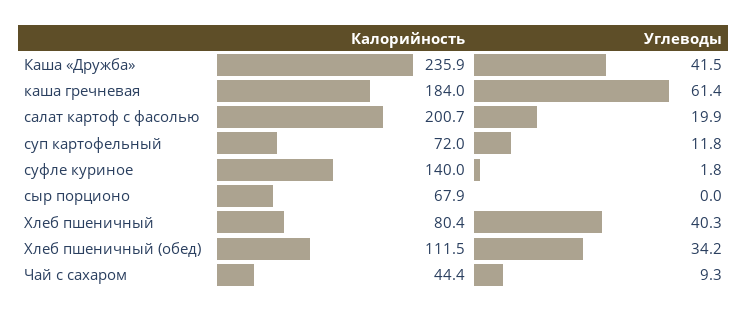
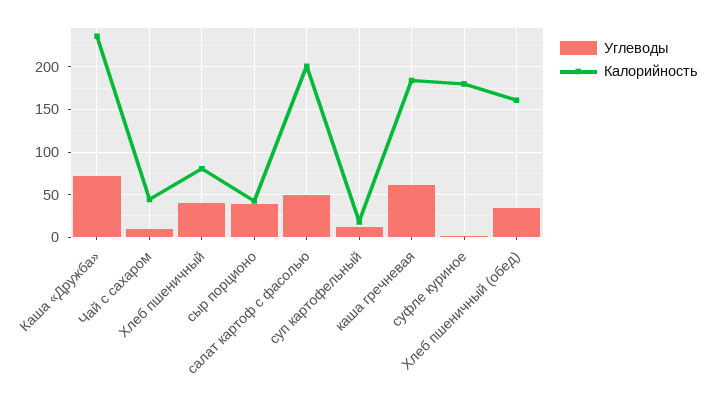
  {
    "Калорийность": {
      "Каша «Дружба»": 235.9,
      "каша гречневая": 184,
      "салат картоф с фасолью": 200.7,
-     "суп картофельный": 72,
+     "суп картофельный": 20,
-     "суфле куриное": 140,
+     "суфле куриное": 180,
-     "сыр порционо": 67.9,
+     "сыр порционо": 40,
      "Хлеб пшеничный": 80.4,
-     "Хлеб пшеничный (обед)": 111.5,
+     "Хлеб пшеничный (обед)": 160,
      "Чай с сахаром": 44.4
    },
    "Углеводы": {
-     "Каша «Дружба»": 41.5,
+     "Каша «Дружба»": 70,
      "каша гречневая": 61.4,
-     "салат картоф с фасолью": 19.9,
+     "салат картоф с фасолью": 50,
      "суп картофельный": 11.8,
      "суфле куриное": 1.8,
-     "сыр порционо": 0,
+     "сыр порционо": 40,
      "Хлеб пшеничный": 40.3,
      "Хлеб пшеничный (обед)": 34.2,
      "Чай с сахаром": 9.3
    }
  }

